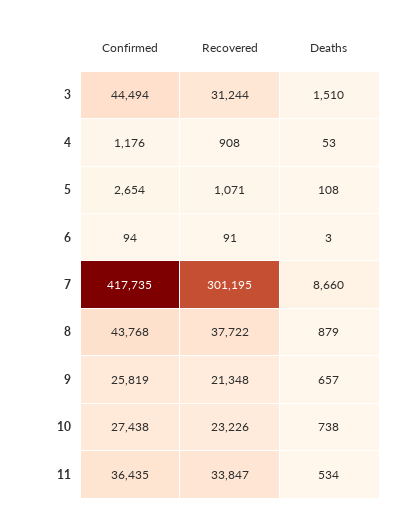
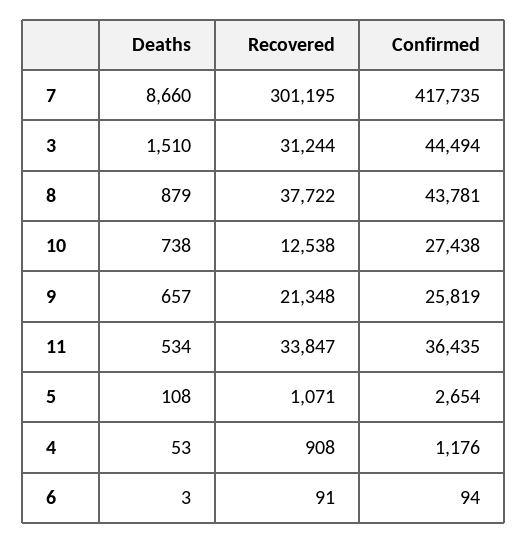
  {
    "Confirmed": {
      "3": 44494,
      "4": 1176,
      "5": 2654,
      "6": 94,
      "7": 417735,
-     "8": 43768,
+     "8": 43781,
      "9": 25819,
      "10": 27438,
      "11": 36435
    },
    "Recovered": {
      "3": 31244,
      "4": 908,
      "5": 1071,
      "6": 91,
      "7": 301195,
      "8": 37722,
      "9": 21348,
-     "10": 23226,
+     "10": 12538,
      "11": 33847
    },
    "Deaths": {
      "3": 1510,
      "4": 53,
      "5": 108,
      "6": 3,
      "7": 8660,
      "8": 879,
      "9": 657,
      "10": 738,
      "11": 534
    }
  }

